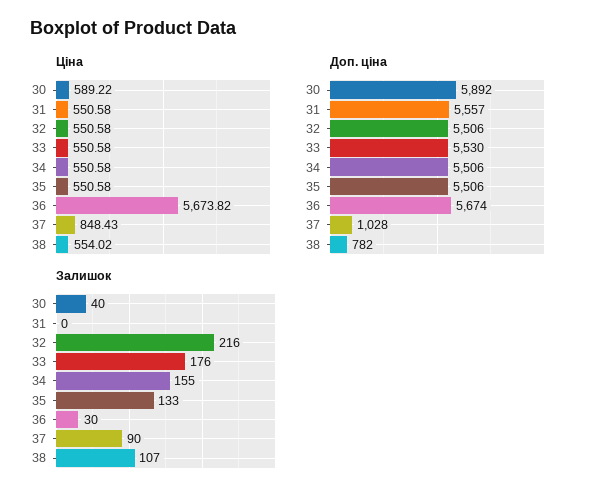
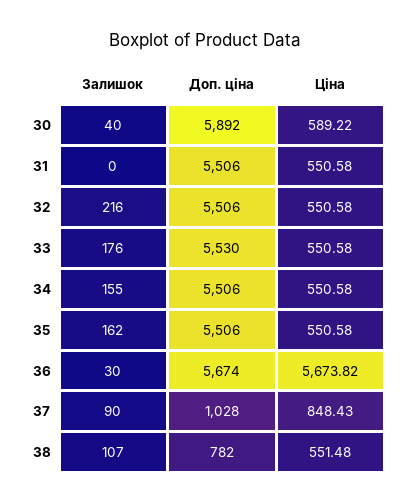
  {
    "Ціна": {
      "30": 589.22,
      "31": 550.58,
      "32": 550.58,
      "33": 550.58,
      "34": 550.58,
      "35": 550.58,
      "36": 5673.82,
      "37": 848.43,
-     "38": 554.02
+     "38": 551.48
    },
    "Доп. ціна": {
      "30": 5892,
-     "31": 5557,
+     "31": 5506,
      "32": 5506,
      "33": 5530,
      "34": 5506,
      "35": 5506,
      "36": 5674,
      "37": 1028,
      "38": 782
    },
    "Залишок": {
      "30": 40,
      "31": 0,
      "32": 216,
      "33": 176,
      "34": 155,
-     "35": 133,
+     "35": 162,
      "36": 30,
      "37": 90,
      "38": 107
    }
  }

